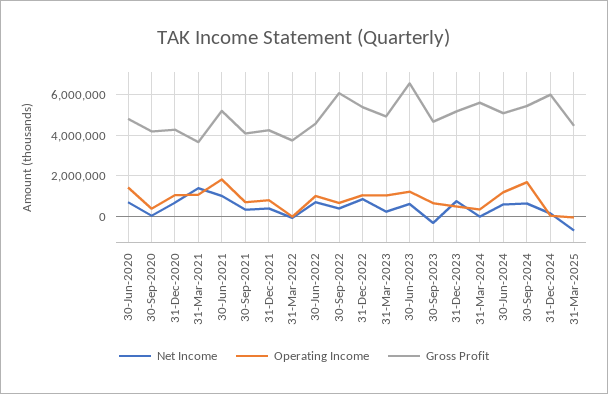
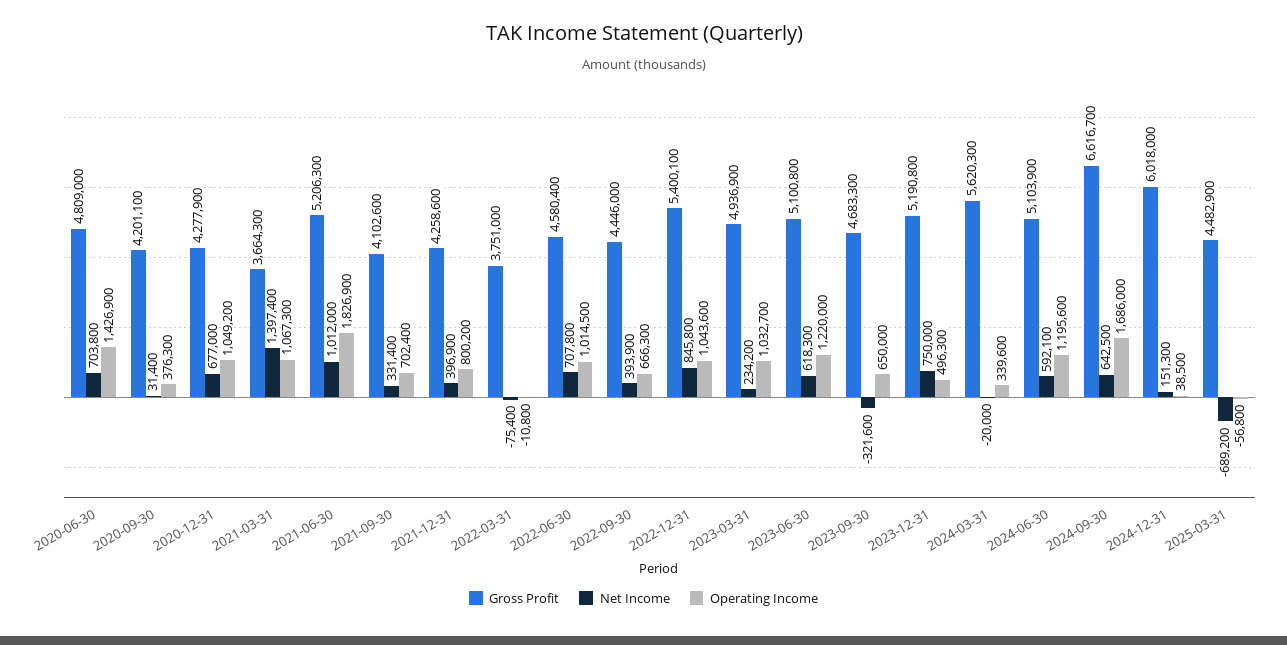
  {
    "Net Income": {
      "30-Jun-2020": 703800,
      "30-Sep-2020": 31400,
      "31-Dec-2020": 677000,
      "31-Mar-2021": 1397400,
      "30-Jun-2021": 1012000,
      "30-Sep-2021": 331400,
      "31-Dec-2021": 396900,
      "31-Mar-2022": -75400,
      "30-Jun-2022": 707800,
      "30-Sep-2022": 393900,
      "31-Dec-2022": 845800,
      "31-Mar-2023": 234200,
      "30-Jun-2023": 618300,
      "30-Sep-2023": -321600,
      "31-Dec-2023": 750000,
      "31-Mar-2024": -20000,
      "30-Jun-2024": 592100,
      "30-Sep-2024": 642500,
      "31-Dec-2024": 151300,
      "31-Mar-2025": -689200
    },
    "Operating Income": {
      "30-Jun-2020": 1426900,
      "30-Sep-2020": 376300,
      "31-Dec-2020": 1049200,
      "31-Mar-2021": 1067300,
      "30-Jun-2021": 1826900,
      "30-Sep-2021": 702400,
      "31-Dec-2021": 800200,
      "31-Mar-2022": -10800,
      "30-Jun-2022": 1014500,
      "30-Sep-2022": 666300,
      "31-Dec-2022": 1043600,
      "31-Mar-2023": 1032700,
      "30-Jun-2023": 1220000,
      "30-Sep-2023": 650000,
      "31-Dec-2023": 496300,
      "31-Mar-2024": 339600,
      "30-Jun-2024": 1195600,
      "30-Sep-2024": 1686000,
      "31-Dec-2024": 38500,
      "31-Mar-2025": -56800
    },
    "Gross Profit": {
      "30-Jun-2020": 4809000,
      "30-Sep-2020": 4201100,
      "31-Dec-2020": 4277900,
      "31-Mar-2021": 3664300,
      "30-Jun-2021": 5206300,
      "30-Sep-2021": 4102600,
      "31-Dec-2021": 4258600,
      "31-Mar-2022": 3751000,
      "30-Jun-2022": 4580400,
-     "30-Sep-2022": 6000000,
+     "30-Sep-2022": 4446000,
      "31-Dec-2022": 5400100,
      "31-Mar-2023": 4936900,
-     "30-Jun-2023": 6500000,
+     "30-Jun-2023": 5100800,
      "30-Sep-2023": 4683300,
      "31-Dec-2023": 5190800,
      "31-Mar-2024": 5620300,
      "30-Jun-2024": 5103900,
-     "30-Sep-2024": 5500000,
+     "30-Sep-2024": 6616700,
      "31-Dec-2024": 6018000,
      "31-Mar-2025": 4482900
    }
  }

